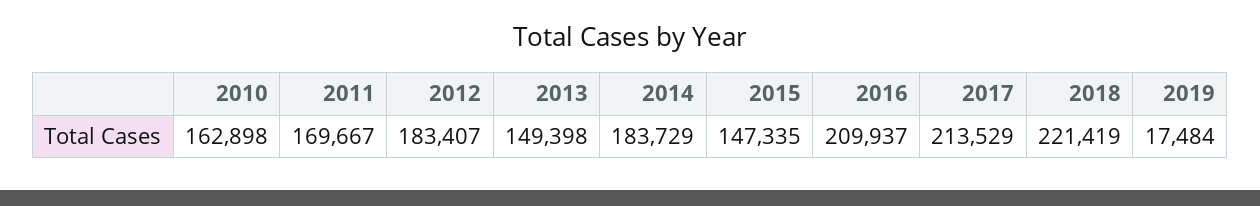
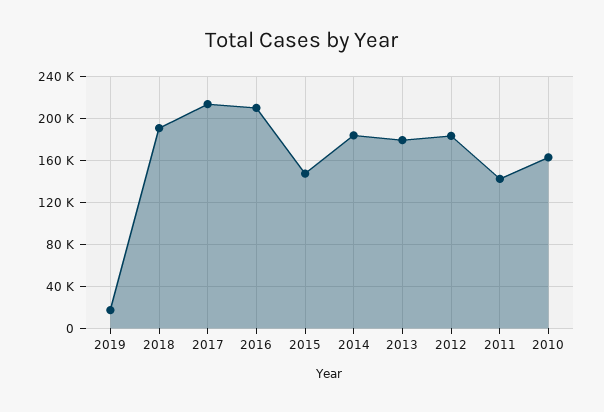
  {
    "2010": 162898,
-   "2011": 169667,
+   "2011": 140000,
    "2012": 183407,
-   "2013": 149398,
+   "2013": 180000,
    "2014": 183729,
    "2015": 147335,
    "2016": 209937,
    "2017": 213529,
-   "2018": 221419,
+   "2018": 190000,
    "2019": 17484
  }

